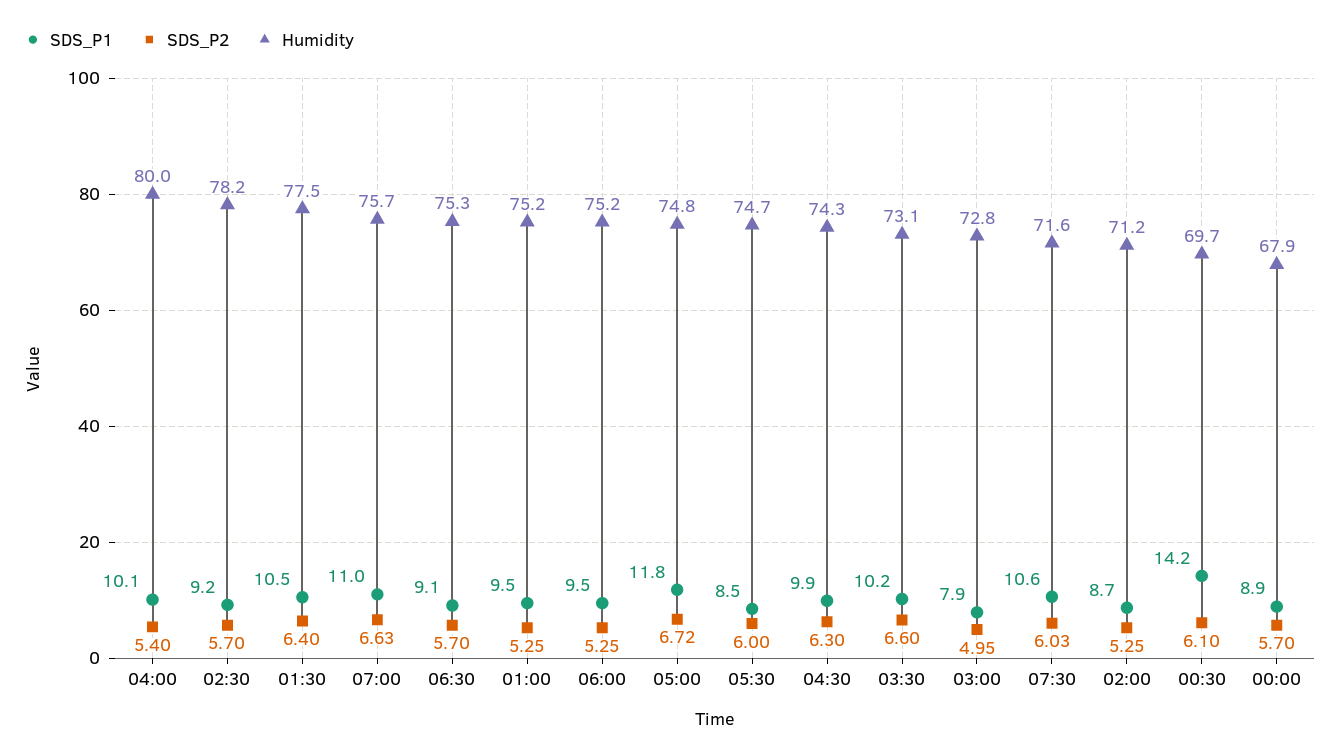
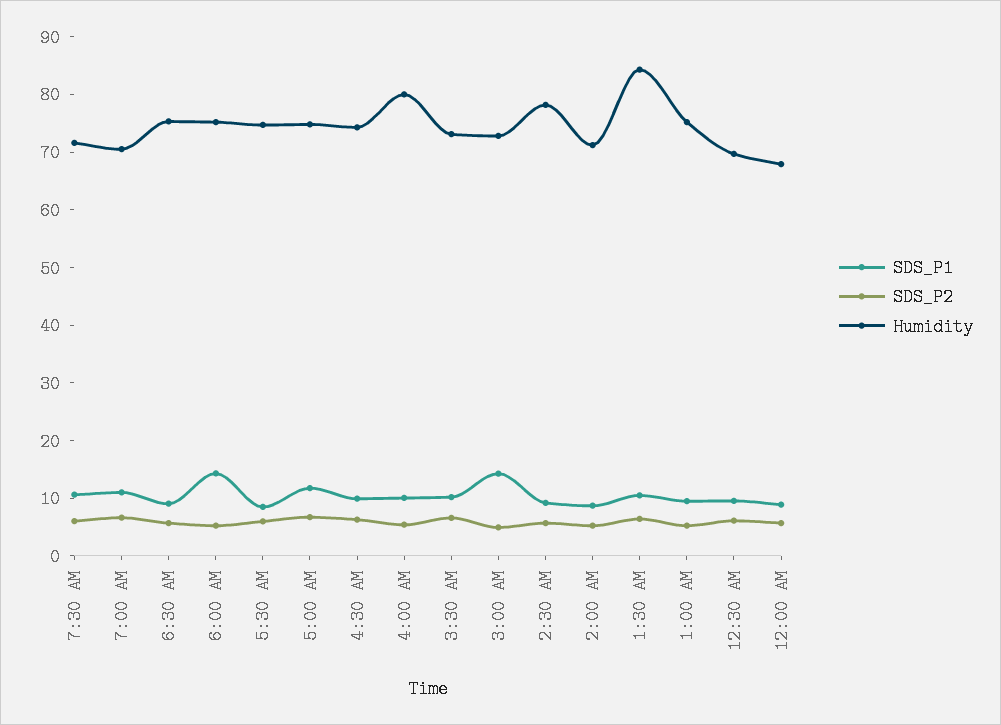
  {
    "SDS_P1": {
      "04:00": 10.1,
      "02:30": 9.2,
      "01:30": 10.5,
      "07:00": 11,
      "06:30": 9.1,
      "01:00": 9.5,
-     "06:00": 9.5,
+     "06:00": 14,
      "05:00": 11.8,
      "05:30": 8.5,
      "04:30": 9.9,
      "03:30": 10.2,
-     "03:00": 7.9,
+     "03:00": 14,
      "07:30": 10.6,
      "02:00": 8.7,
-     "00:30": 14.2,
+     "00:30": 10,
      "00:00": 8.9
    },
    "SDS_P2": {
      "04:00": 5.4,
      "02:30": 5.7,
      "01:30": 6.4,
      "07:00": 6.63,
      "06:30": 5.7,
      "01:00": 5.25,
      "06:00": 5.25,
      "05:00": 6.72,
      "05:30": 6,
      "04:30": 6.3,
      "03:30": 6.6,
      "03:00": 4.95,
      "07:30": 6.03,
      "02:00": 5.25,
      "00:30": 6.1,
      "00:00": 5.7
    },
    "Humidity": {
      "04:00": 80,
      "02:30": 78.2,
-     "01:30": 77.5,
+     "01:30": 84,
-     "07:00": 75.7,
+     "07:00": 70,
      "06:30": 75.3,
      "01:00": 75.2,
      "06:00": 75.2,
      "05:00": 74.8,
      "05:30": 74.7,
      "04:30": 74.3,
      "03:30": 73.1,
      "03:00": 72.8,
      "07:30": 71.6,
      "02:00": 71.2,
      "00:30": 69.7,
      "00:00": 67.9
    }
  }

